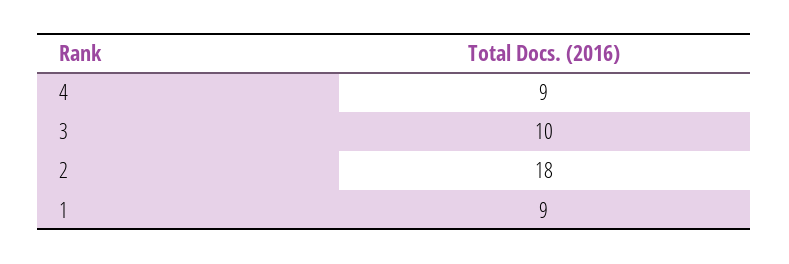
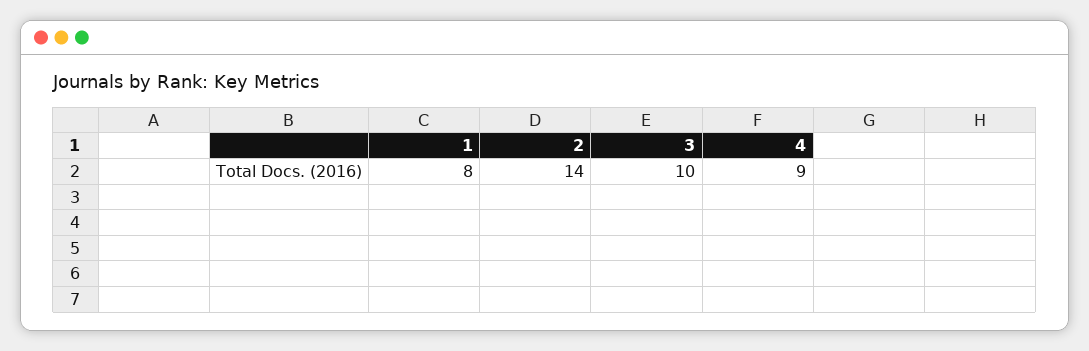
  {
    "4": 9,
    "3": 10,
-   "2": 18,
+   "2": 14,
-   "1": 9
+   "1": 8
  }

